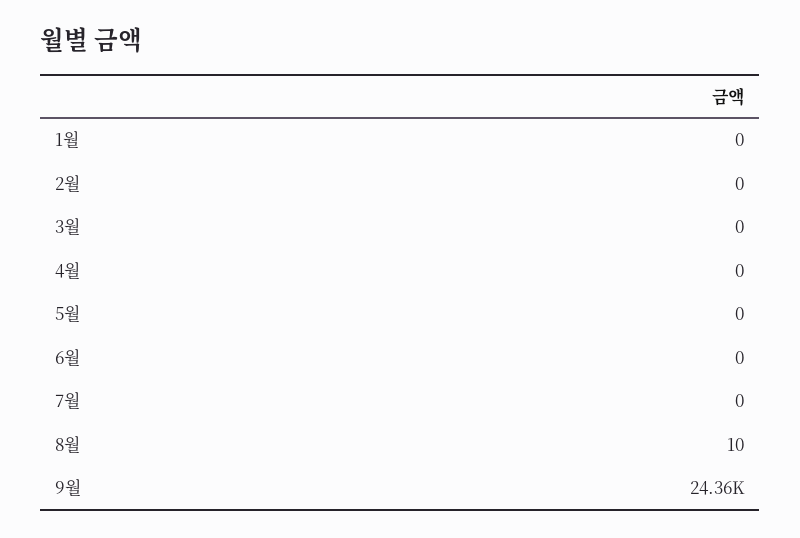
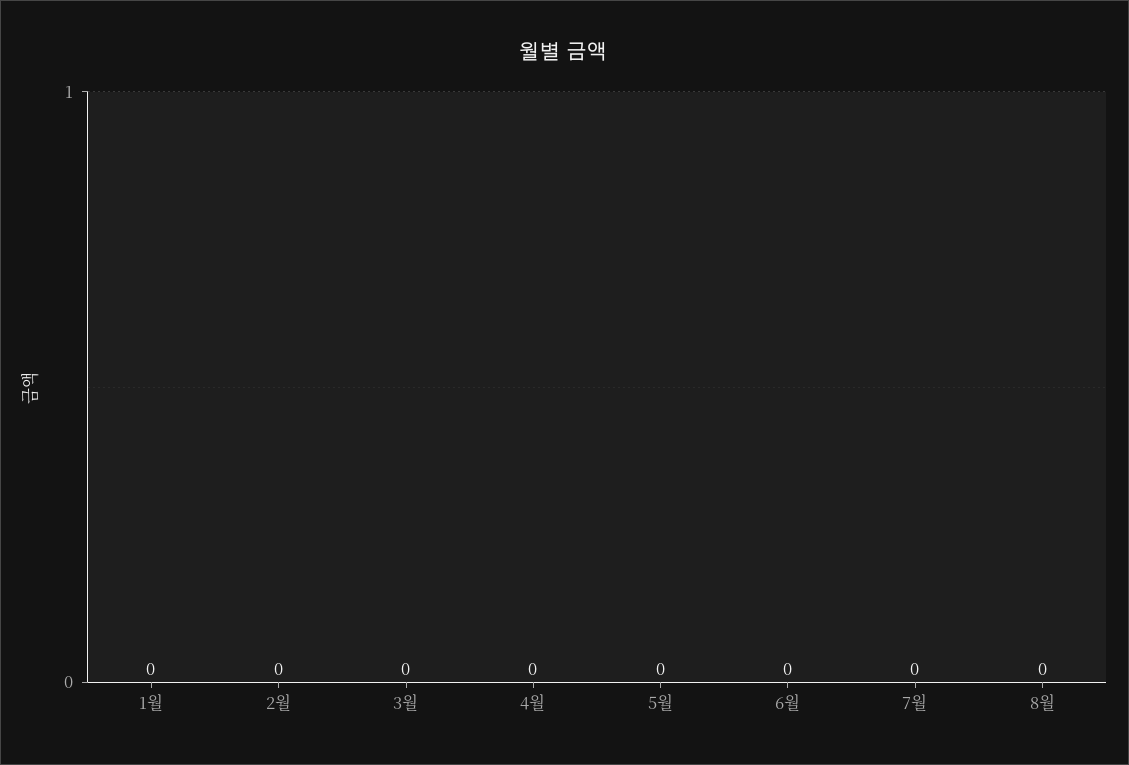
  {
    "1월": 0,
    "2월": 0,
    "3월": 0,
    "4월": 0,
    "5월": 0,
    "6월": 0,
    "7월": 0,
-   "8월": 10,
+   "8월": 0
-   "9월": 24360
  }

